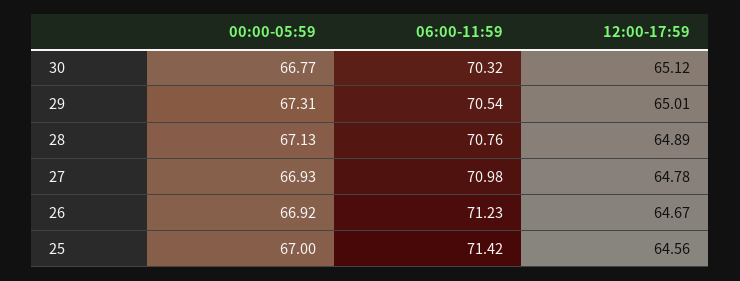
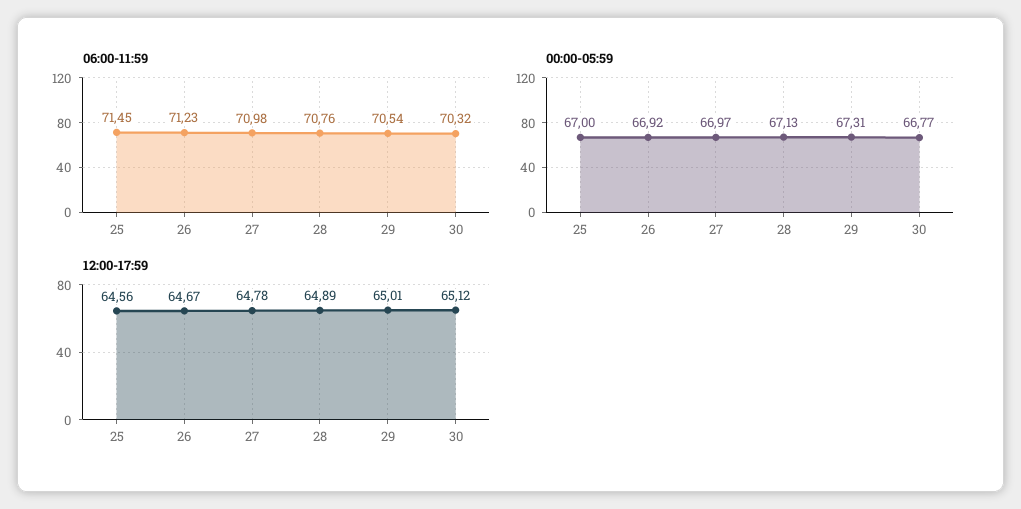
  {
    "00:00-05:59": {
      "30": 66.77,
      "29": 67.31,
      "28": 67.13,
-     "27": 66.93,
+     "27": 66.97,
      "26": 66.92,
      "25": 67
    },
    "06:00-11:59": {
      "30": 70.32,
      "29": 70.54,
      "28": 70.76,
      "27": 70.98,
      "26": 71.23,
-     "25": 71.42
+     "25": 71.45
    },
    "12:00-17:59": {
      "30": 65.12,
      "29": 65.01,
      "28": 64.89,
      "27": 64.78,
      "26": 64.67,
      "25": 64.56
    }
  }

